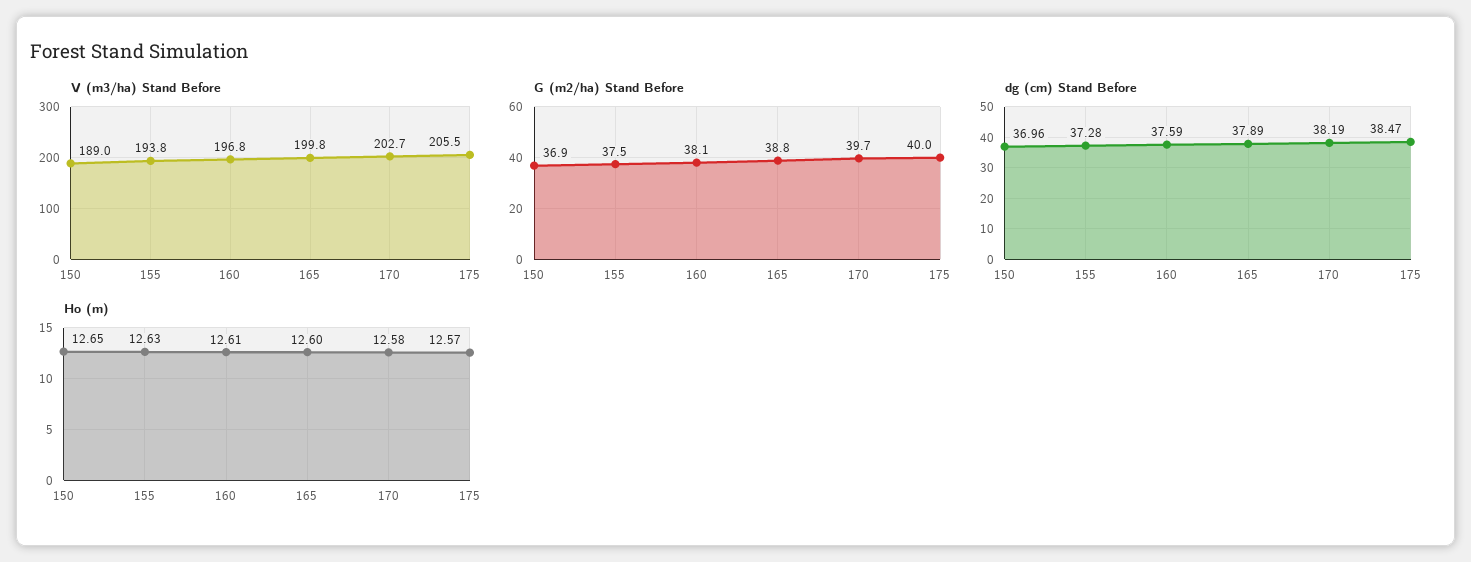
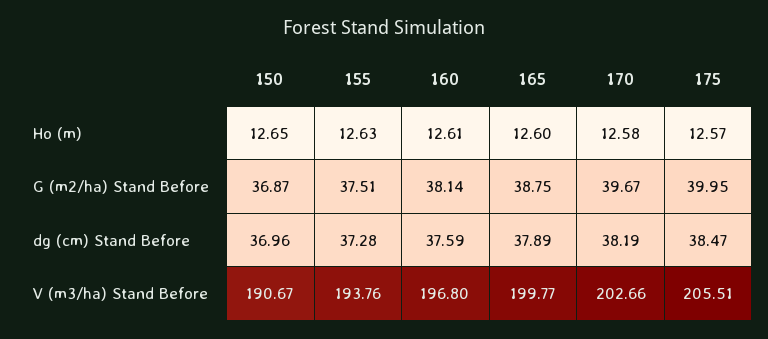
  {
    "V (m3/ha) Stand Before": {
-     "150": 189,
+     "150": 190.67,
      "155": 193.76,
      "160": 196.8,
      "165": 199.77,
      "170": 202.66,
      "175": 205.51
    },
    "G (m2/ha) Stand Before": {
      "150": 36.87,
      "155": 37.51,
      "160": 38.14,
      "165": 38.75,
      "170": 39.67,
      "175": 39.95
    },
    "dg (cm) Stand Before": {
      "150": 36.96,
      "155": 37.28,
      "160": 37.59,
      "165": 37.89,
      "170": 38.19,
      "175": 38.47
    },
    "Ho (m)": {
      "150": 12.65,
      "155": 12.63,
      "160": 12.61,
      "165": 12.6,
      "170": 12.58,
      "175": 12.57
    }
  }

